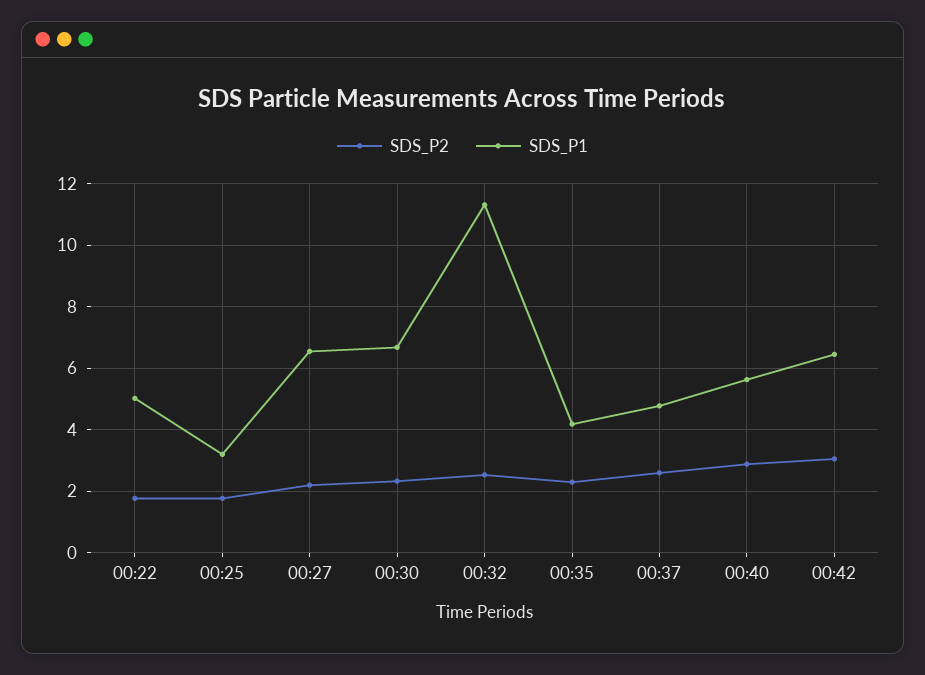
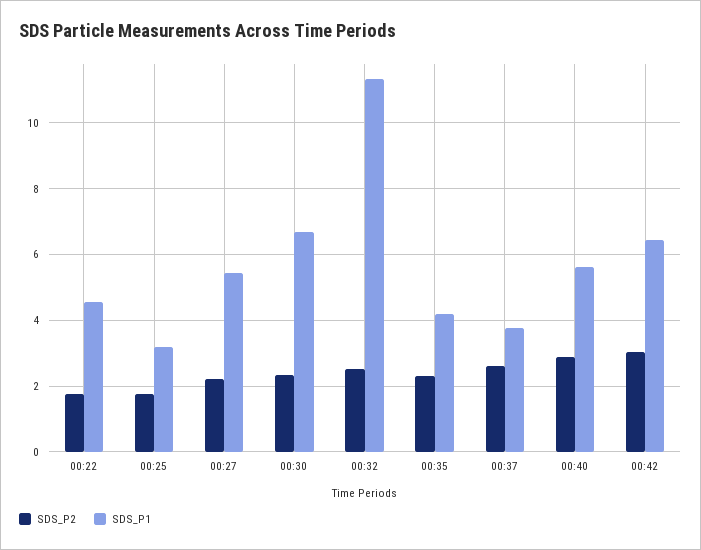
  {
    "SDS_P2": {
      "00:22": 1.8,
      "00:25": 1.8,
      "00:27": 2.2,
      "00:30": 2.4,
      "00:32": 2.6,
      "00:35": 2.4,
      "00:37": 2.6,
      "00:40": 2.8,
      "00:42": 3
    },
    "SDS_P1": {
-     "00:22": 5,
+     "00:22": 4.6,
      "00:25": 3.2,
-     "00:27": 6.6,
+     "00:27": 5.4,
      "00:30": 6.6,
      "00:32": 11.4,
      "00:35": 4.2,
-     "00:37": 4.8,
+     "00:37": 3.8,
      "00:40": 5.6,
      "00:42": 6.4
    }
  }

